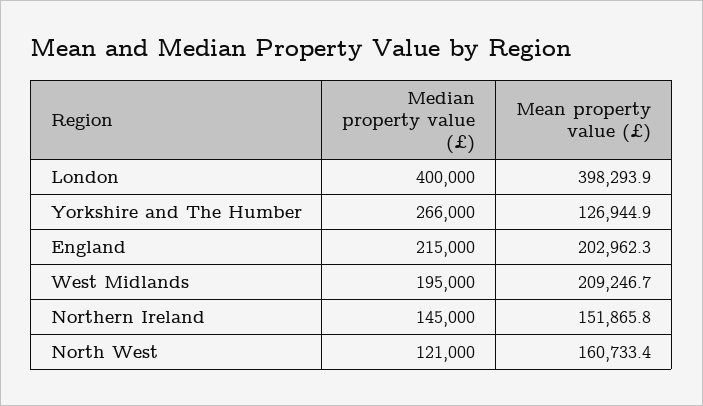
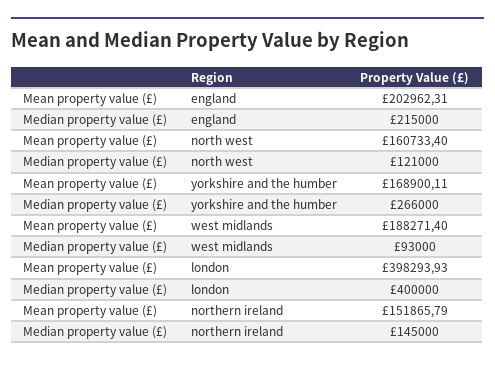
  {
    "Median property value (£)": {
      "London": 400000,
      "Yorkshire and The Humber": 266000,
      "England": 215000,
-     "West Midlands": 195000,
+     "West Midlands": 93000,
      "Northern Ireland": 145000,
      "North West": 121000
    },
    "Mean property value (£)": {
      "London": 398293.93,
-     "Yorkshire and The Humber": 126944.9,
+     "Yorkshire and The Humber": 168900.11,
      "England": 202962.31,
-     "West Midlands": 209246.7,
+     "West Midlands": 188271.4,
      "Northern Ireland": 151865.79,
      "North West": 160733.4
    }
  }

